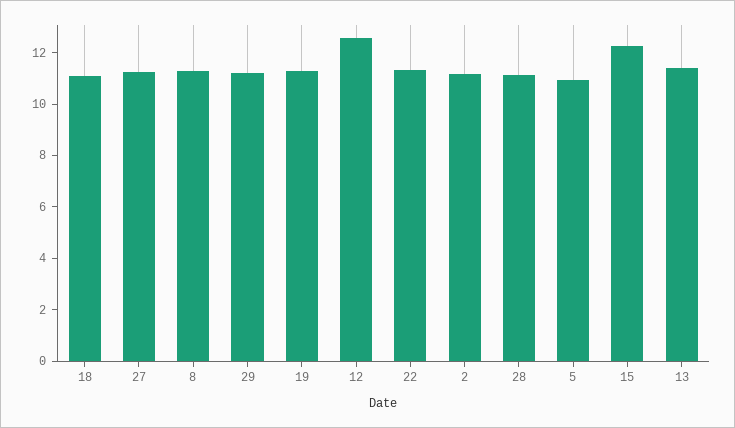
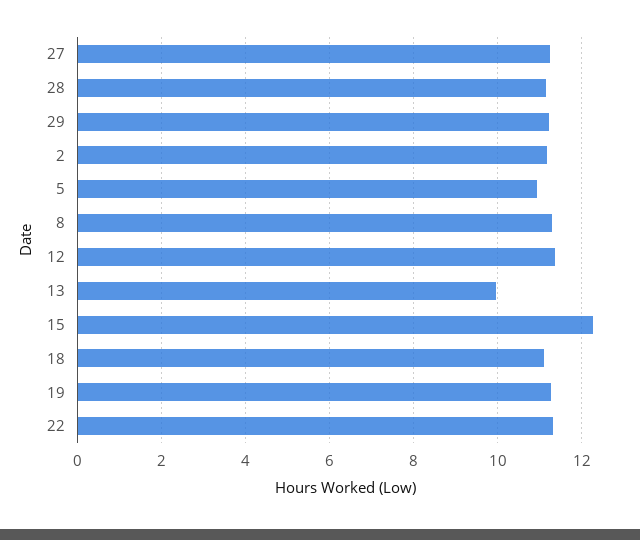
  {
    "18": 11.2,
    "27": 11.2,
    "8": 11.2,
    "29": 11.2,
    "19": 11.2,
-   "12": 12.5,
+   "12": 11.4,
    "22": 11.4,
    "2": 11.2,
    "28": 11.2,
    "5": 11,
    "15": 12.2,
-   "13": 11.5
+   "13": 10
  }

